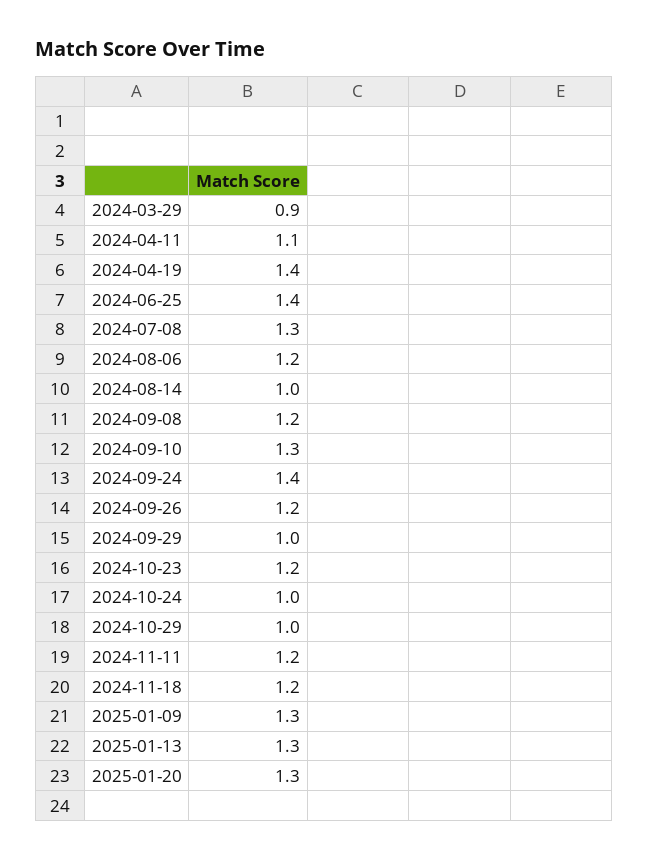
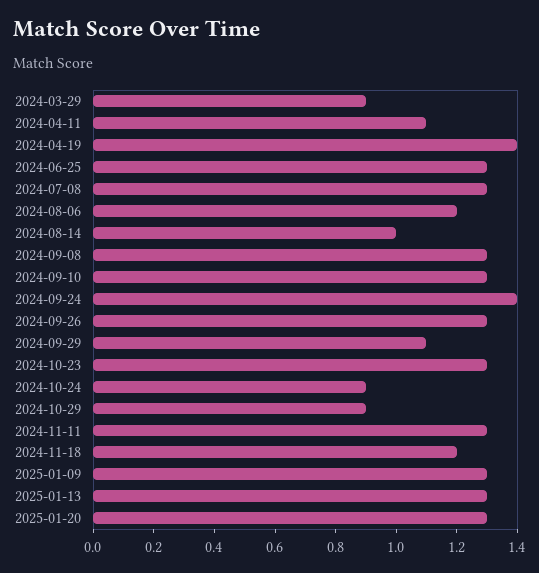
  {
    "2024-03-29": 0.9,
    "2024-04-11": 1.1,
    "2024-04-19": 1.4,
-   "2024-06-25": 1.4,
+   "2024-06-25": 1.3,
    "2024-07-08": 1.3,
    "2024-08-06": 1.2,
    "2024-08-14": 1,
-   "2024-09-08": 1.2,
+   "2024-09-08": 1.3,
    "2024-09-10": 1.3,
    "2024-09-24": 1.4,
-   "2024-09-26": 1.2,
+   "2024-09-26": 1.3,
-   "2024-09-29": 1,
+   "2024-09-29": 1.1,
-   "2024-10-23": 1.2,
+   "2024-10-23": 1.3,
-   "2024-10-24": 1,
+   "2024-10-24": 0.9,
-   "2024-10-29": 1,
+   "2024-10-29": 0.9,
-   "2024-11-11": 1.2,
+   "2024-11-11": 1.3,
    "2024-11-18": 1.2,
    "2025-01-09": 1.3,
    "2025-01-13": 1.3,
    "2025-01-20": 1.3
  }

